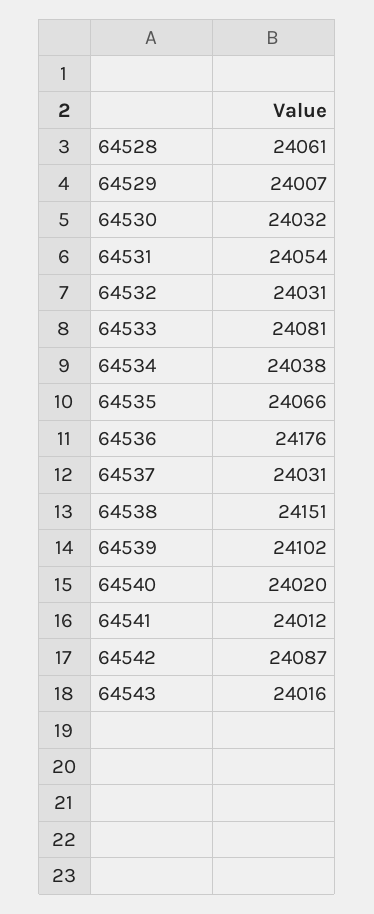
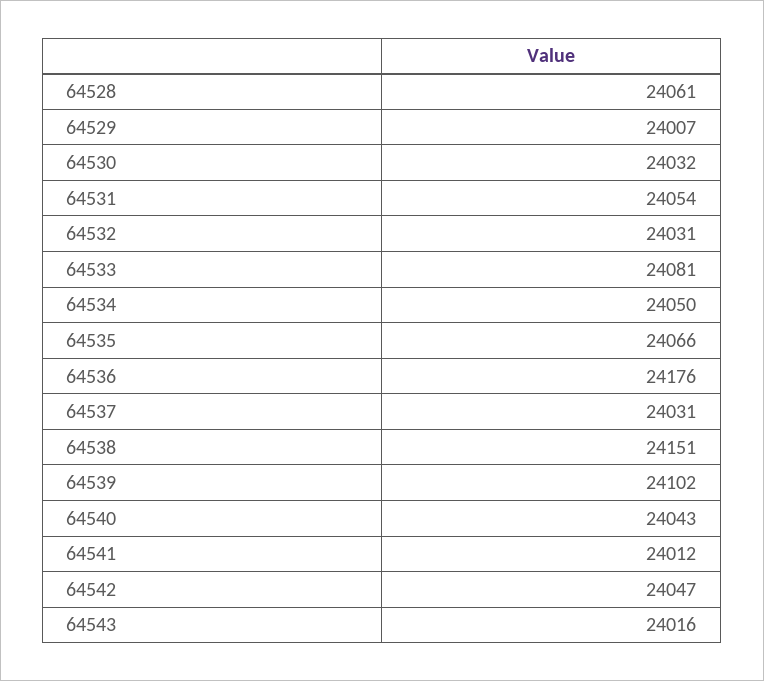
  {
    "64528": 24061,
    "64529": 24007,
    "64530": 24032,
    "64531": 24054,
    "64532": 24031,
    "64533": 24081,
-   "64534": 24038,
+   "64534": 24050,
    "64535": 24066,
    "64536": 24176,
    "64537": 24031,
    "64538": 24151,
    "64539": 24102,
-   "64540": 24020,
+   "64540": 24043,
    "64541": 24012,
-   "64542": 24087,
+   "64542": 24047,
    "64543": 24016
  }

